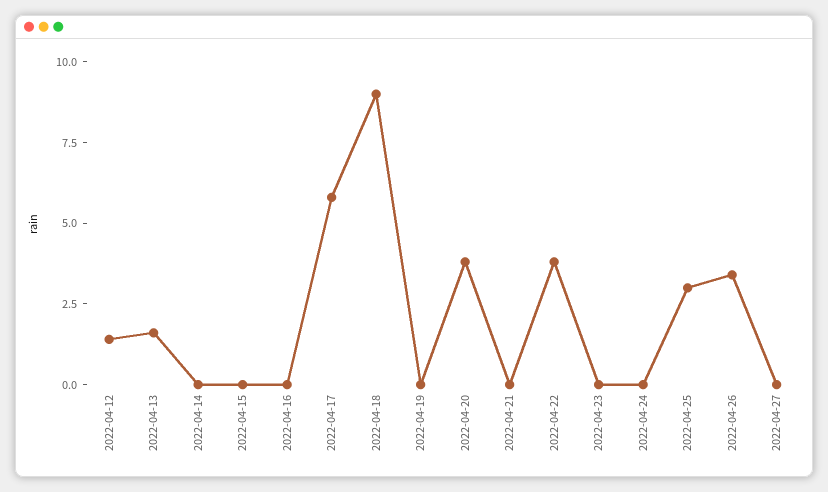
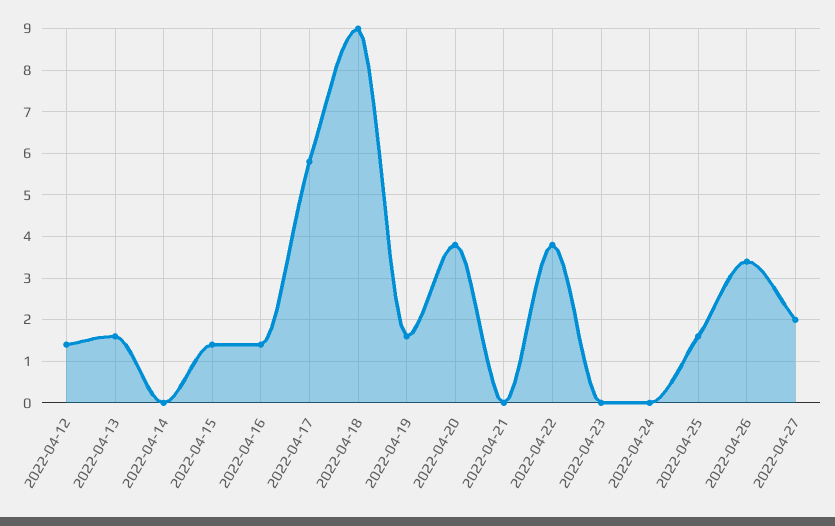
  {
    "2022-04-12": 1.5,
    "2022-04-13": 1.5,
    "2022-04-14": 0,
-   "2022-04-15": 0,
+   "2022-04-15": 1.5,
-   "2022-04-16": 0,
+   "2022-04-16": 1.5,
    "2022-04-17": 6,
    "2022-04-18": 9,
-   "2022-04-19": 0,
+   "2022-04-19": 1.5,
    "2022-04-20": 4,
    "2022-04-21": 0,
    "2022-04-22": 4,
    "2022-04-23": 0,
    "2022-04-24": 0,
-   "2022-04-25": 3,
+   "2022-04-25": 1.5,
    "2022-04-26": 3.5,
-   "2022-04-27": 0
+   "2022-04-27": 2
  }

